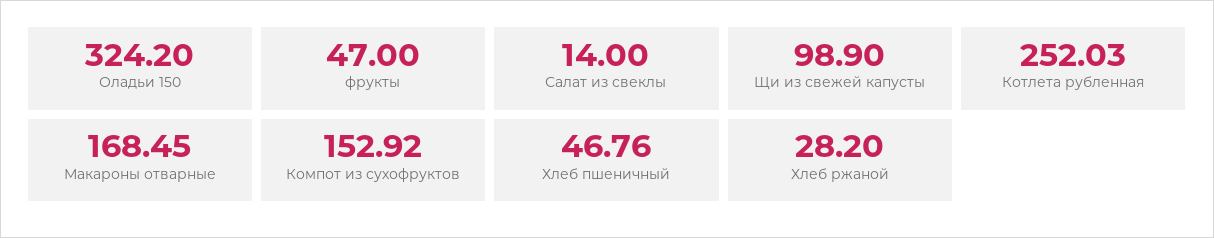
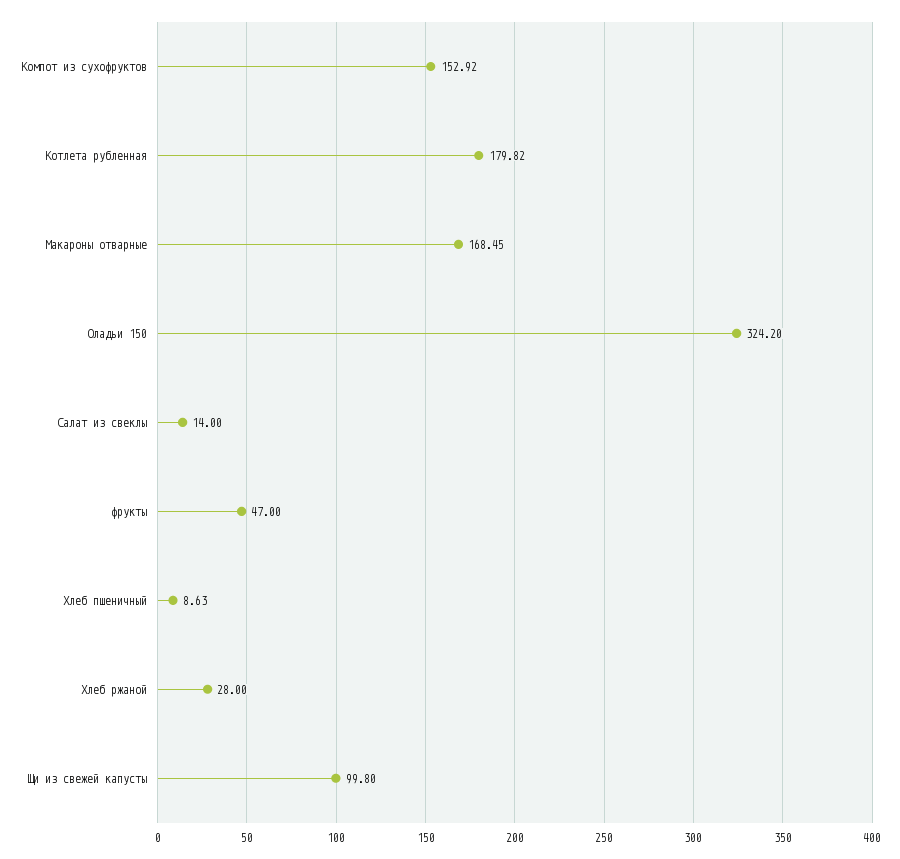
  {
    "Оладьи 150": 324.2,
    "фрукты": 47,
    "Салат из свеклы": 14,
-   "Щи из свежей капусты": 98.9,
+   "Щи из свежей капусты": 99.8,
-   "Котлета рубленная": 252.03,
+   "Котлета рубленная": 179.82,
    "Макароны отварные": 168.45,
    "Компот из сухофруктов": 152.92,
-   "Хлеб пшеничный": 46.76,
+   "Хлеб пшеничный": 8.63,
-   "Хлеб ржаной": 28.2
+   "Хлеб ржаной": 28
  }

